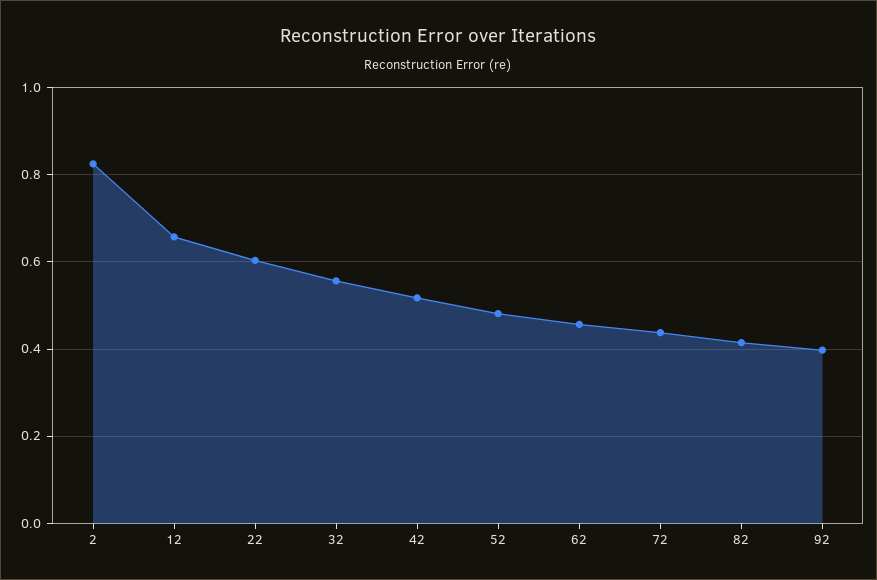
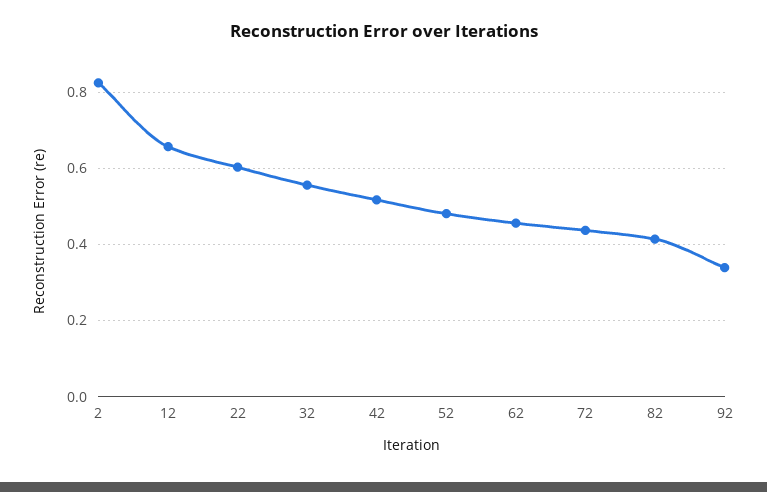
  {
    "2": 0.82,
    "12": 0.66,
    "22": 0.6,
    "32": 0.56,
    "42": 0.52,
    "52": 0.48,
    "62": 0.46,
    "72": 0.44,
    "82": 0.42,
-   "92": 0.4
+   "92": 0.34
  }

